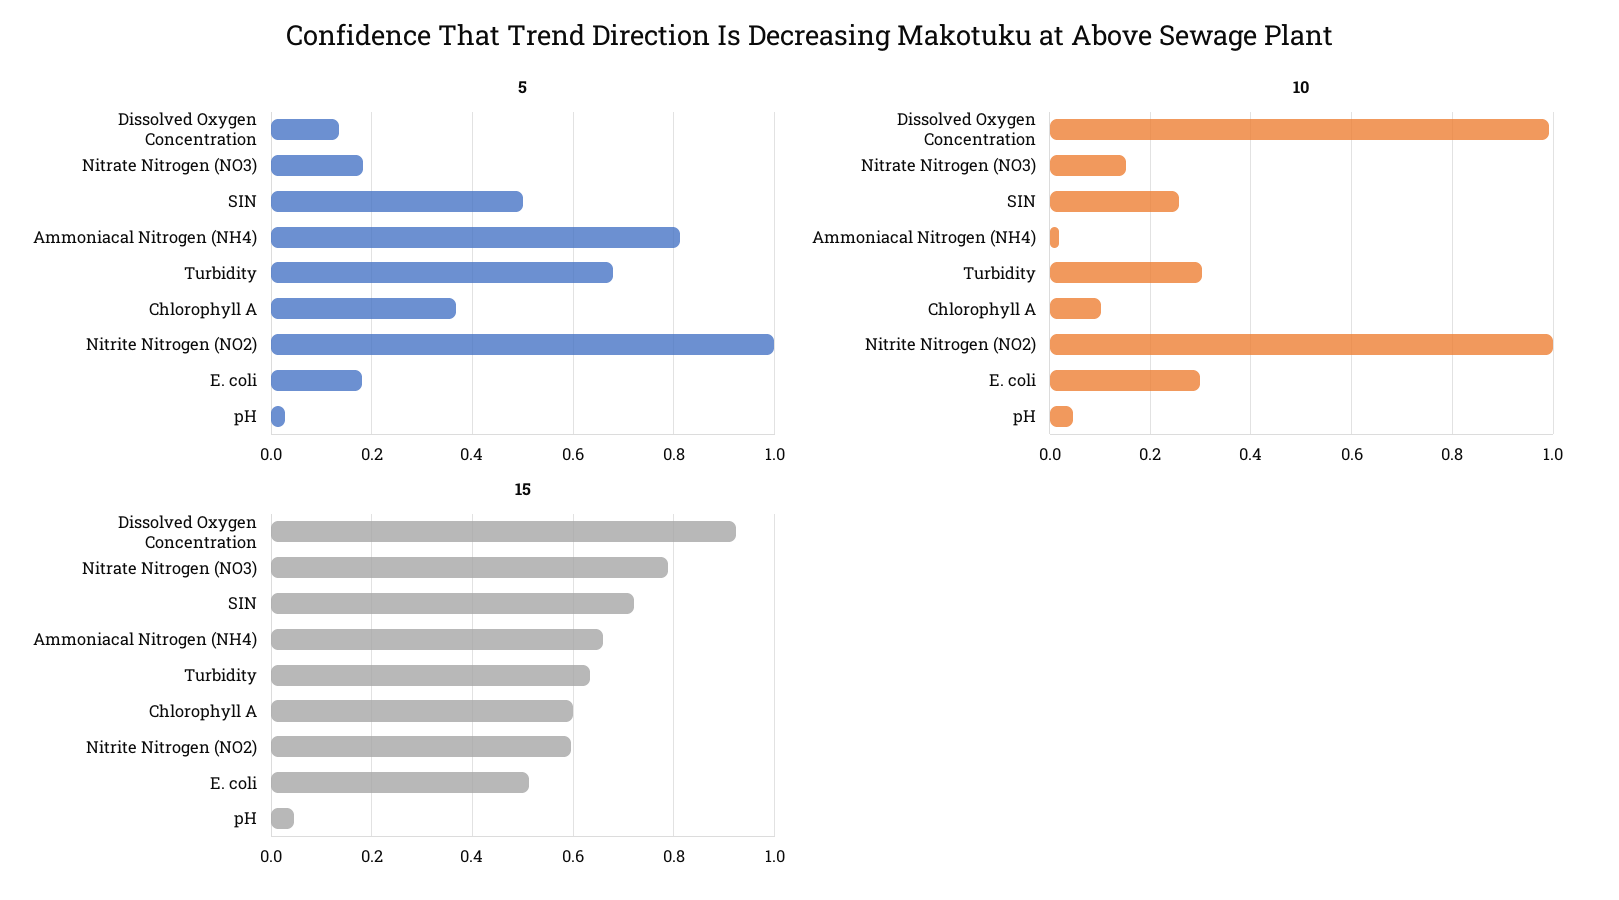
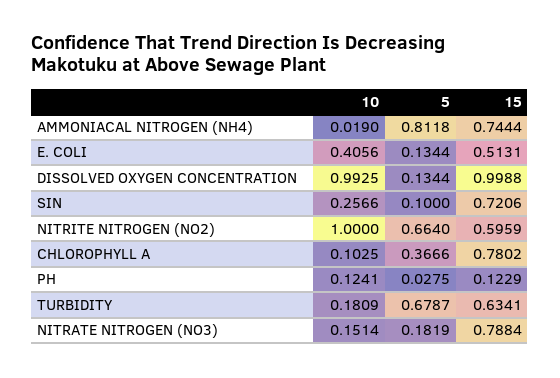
  {
    "5": {
      "Dissolved Oxygen Concentration": 0.1344,
      "Nitrate Nitrogen (NO3)": 0.1819,
-     "SIN": 0.5,
+     "SIN": 0.1,
      "Ammoniacal Nitrogen (NH4)": 0.8118,
      "Turbidity": 0.6787,
      "Chlorophyll A": 0.3666,
-     "Nitrite Nitrogen (NO2)": 1,
+     "Nitrite Nitrogen (NO2)": 0.664,
-     "E. coli": 0.18,
+     "E. coli": 0.1344,
      "pH": 0.0275
    },
    "10": {
      "Dissolved Oxygen Concentration": 0.9925,
      "Nitrate Nitrogen (NO3)": 0.1514,
      "SIN": 0.2566,
      "Ammoniacal Nitrogen (NH4)": 0.019,
-     "Turbidity": 0.3,
+     "Turbidity": 0.1809,
      "Chlorophyll A": 0.1025,
      "Nitrite Nitrogen (NO2)": 1,
-     "E. coli": 0.3,
+     "E. coli": 0.4056,
-     "pH": 0.04
+     "pH": 0.1241
    },
    "15": {
-     "Dissolved Oxygen Concentration": 0.92,
+     "Dissolved Oxygen Concentration": 0.9988,
      "Nitrate Nitrogen (NO3)": 0.7884,
      "SIN": 0.7206,
-     "Ammoniacal Nitrogen (NH4)": 0.66,
+     "Ammoniacal Nitrogen (NH4)": 0.7444,
      "Turbidity": 0.6341,
-     "Chlorophyll A": 0.6,
+     "Chlorophyll A": 0.7802,
      "Nitrite Nitrogen (NO2)": 0.5959,
      "E. coli": 0.5131,
-     "pH": 0.04
+     "pH": 0.1229
    }
  }

